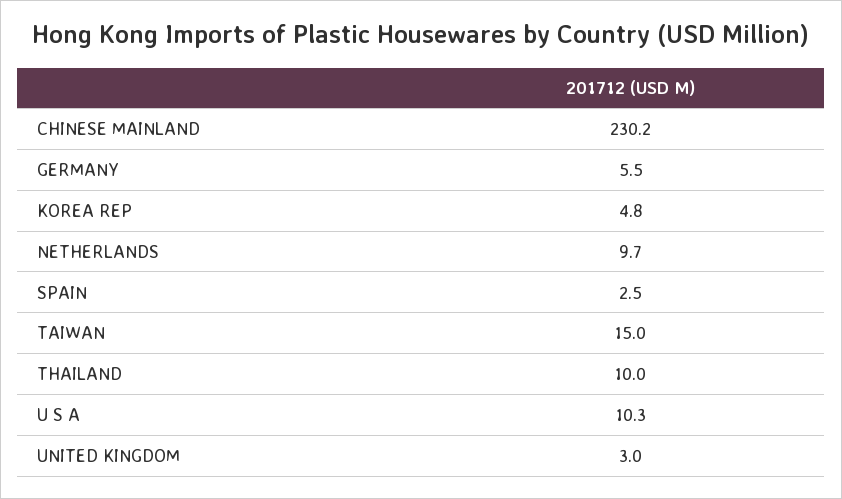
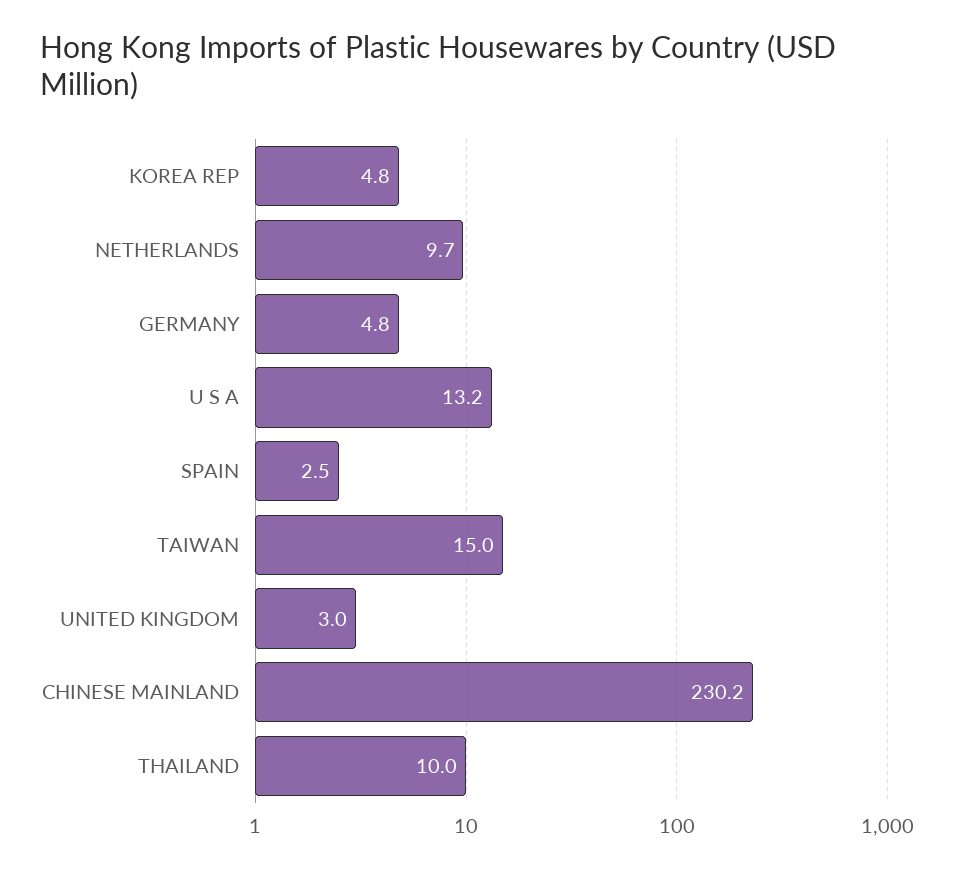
  {
    "CHINESE MAINLAND": 230.2,
-   "GERMANY": 5.5,
+   "GERMANY": 4.8,
    "KOREA REP": 4.8,
    "NETHERLANDS": 9.7,
    "SPAIN": 2.5,
    "TAIWAN": 15,
    "THAILAND": 10,
-   "U S A": 10.3,
+   "U S A": 13.2,
    "UNITED KINGDOM": 3
  }

